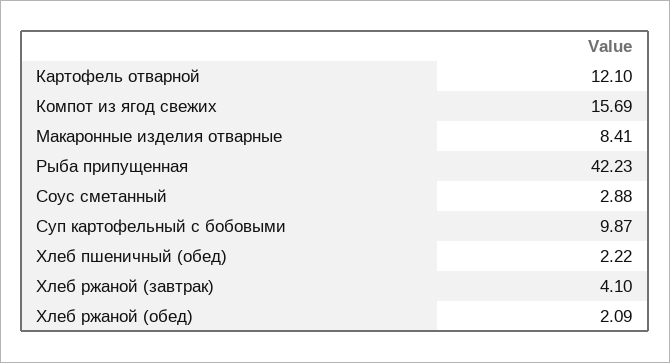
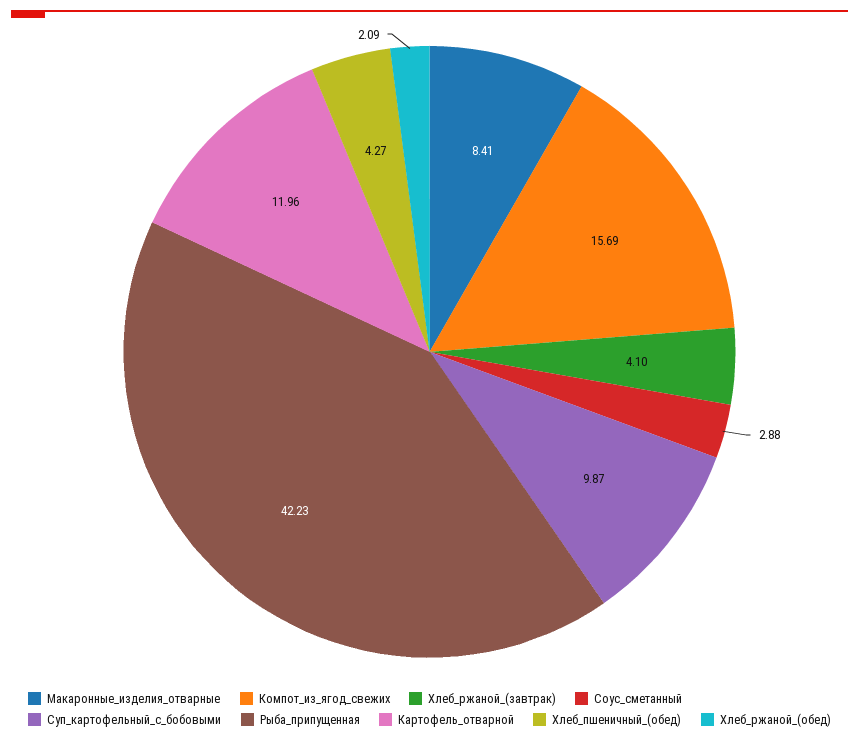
  {
-   "Картофель отварной": 12.1,
+   "Картофель отварной": 11.96,
    "Компот из ягод свежих": 15.69,
    "Макаронные изделия отварные": 8.41,
    "Рыба припущенная": 42.23,
    "Соус сметанный": 2.88,
    "Суп картофельный с бобовыми": 9.87,
-   "Хлеб пшеничный (обед)": 2.22,
+   "Хлеб пшеничный (обед)": 4.27,
    "Хлеб ржаной (завтрак)": 4.1,
    "Хлеб ржаной (обед)": 2.09
  }

